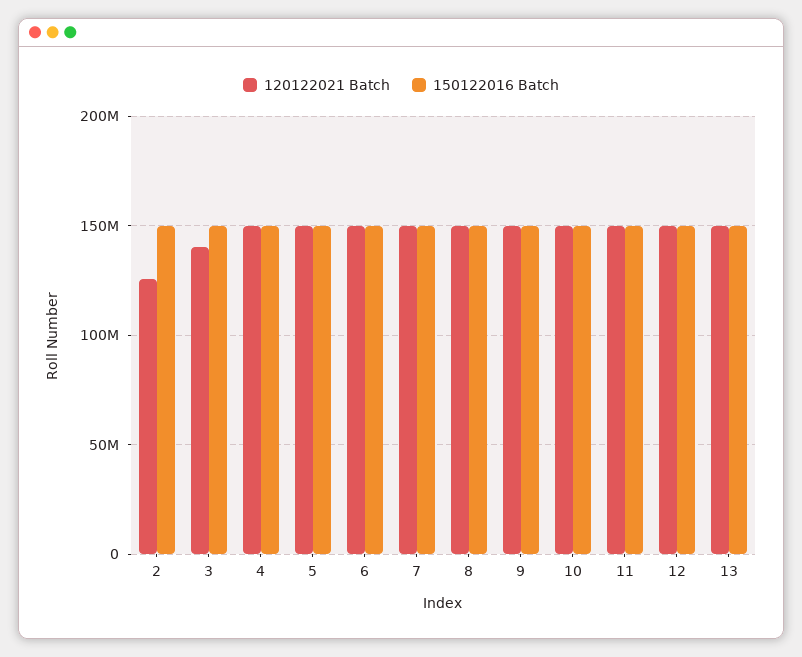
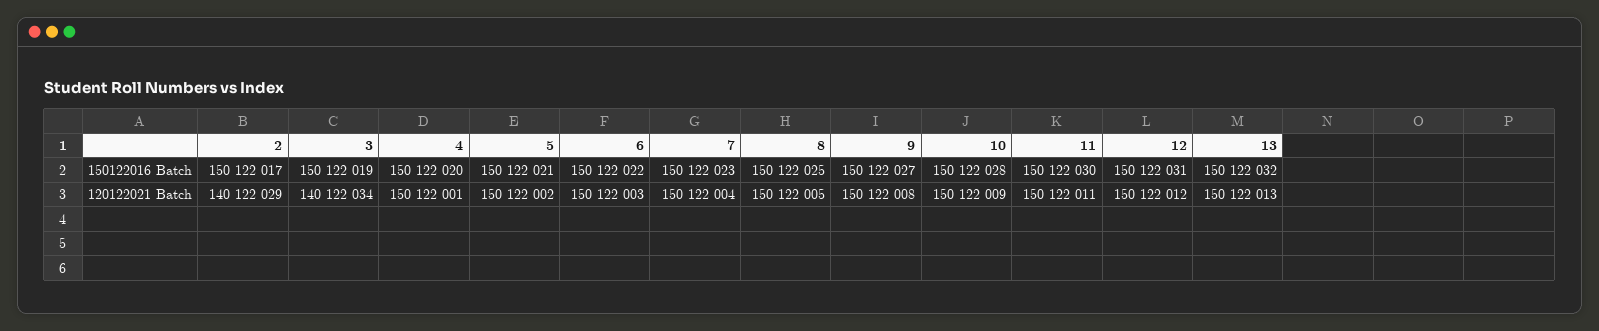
  {
    "120122021 Batch": {
-     "2": 125000000,
+     "2": 140122029,
      "3": 140122034,
      "4": 150122001,
      "5": 150122002,
      "6": 150122003,
      "7": 150122004,
      "8": 150122005,
      "9": 150122008,
      "10": 150122009,
      "11": 150122011,
      "12": 150122012,
      "13": 150122013
    },
    "150122016 Batch": {
      "2": 150122017,
      "3": 150122019,
      "4": 150122020,
      "5": 150122021,
      "6": 150122022,
      "7": 150122023,
      "8": 150122025,
      "9": 150122027,
      "10": 150122028,
      "11": 150122030,
      "12": 150122031,
      "13": 150122032
    }
  }

